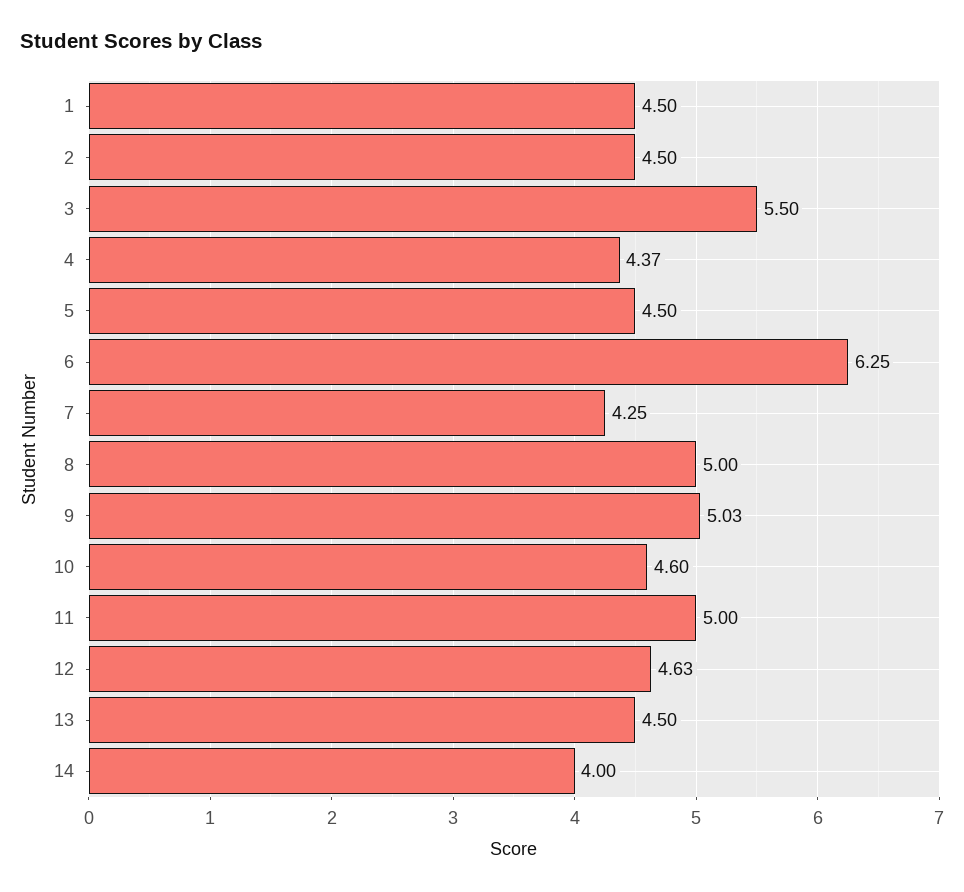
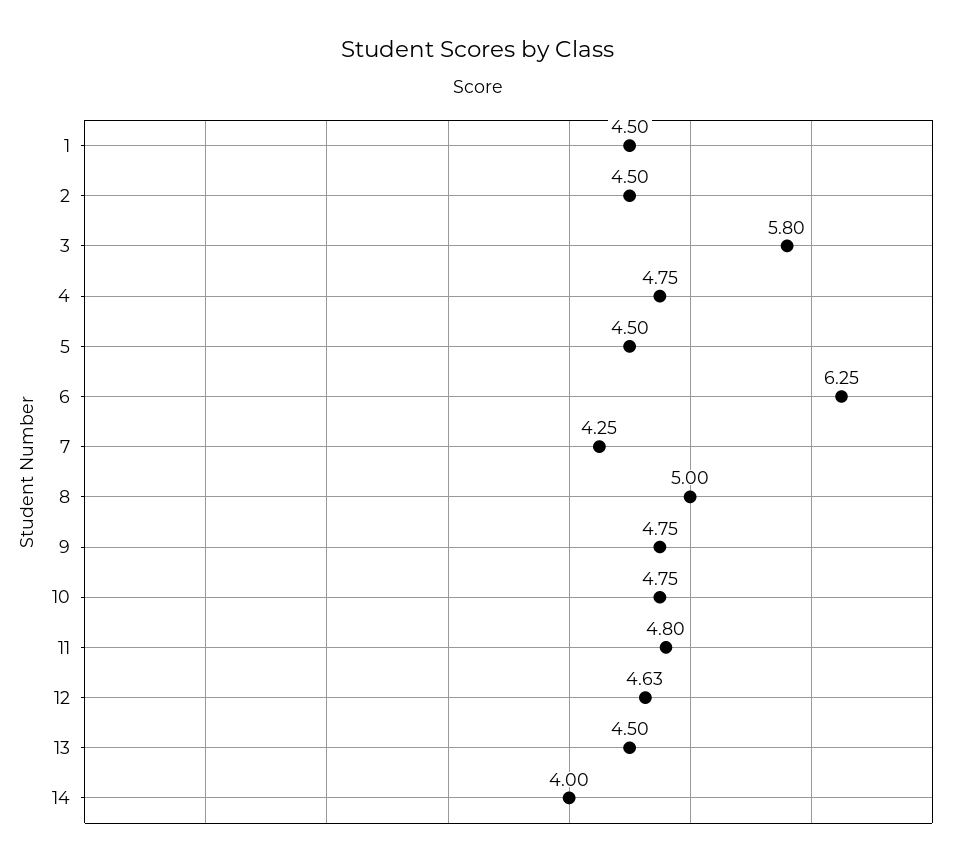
  {
    "1": 4.5,
    "2": 4.5,
-   "3": 5.5,
+   "3": 5.8,
-   "4": 4.37,
+   "4": 4.75,
    "5": 4.5,
    "6": 6.25,
    "7": 4.25,
    "8": 5,
-   "9": 5.03,
+   "9": 4.75,
-   "10": 4.6,
+   "10": 4.75,
-   "11": 5,
+   "11": 4.8,
    "12": 4.63,
    "13": 4.5,
    "14": 4
  }

